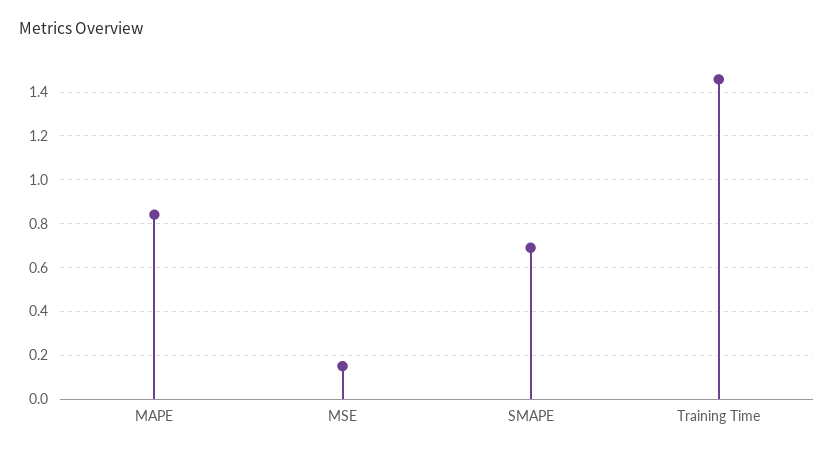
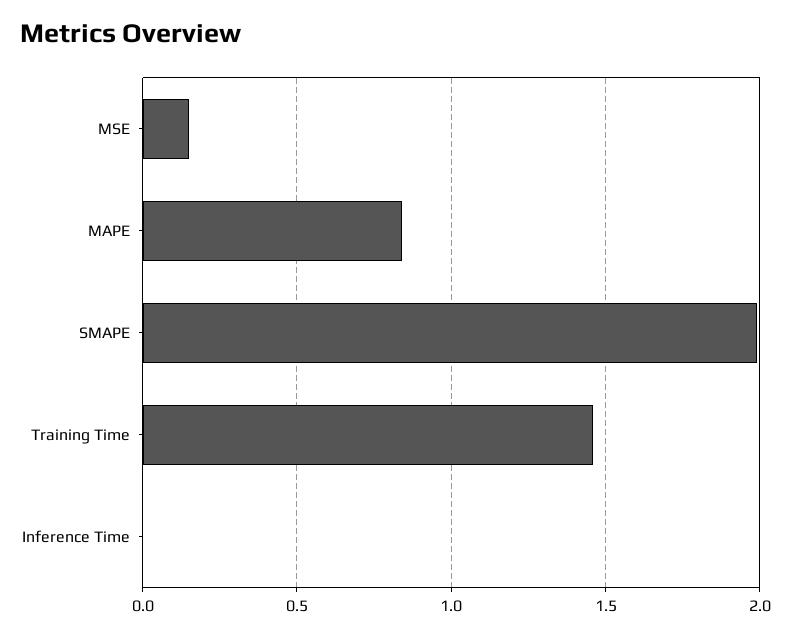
  {
    "MAPE": 0.85,
    "MSE": 0.15,
-   "SMAPE": 0.7,
+   "SMAPE": 2,
-   "Training Time": 1.45
+   "Training Time": 1.45,
+   "Inference Time": 0
  }

